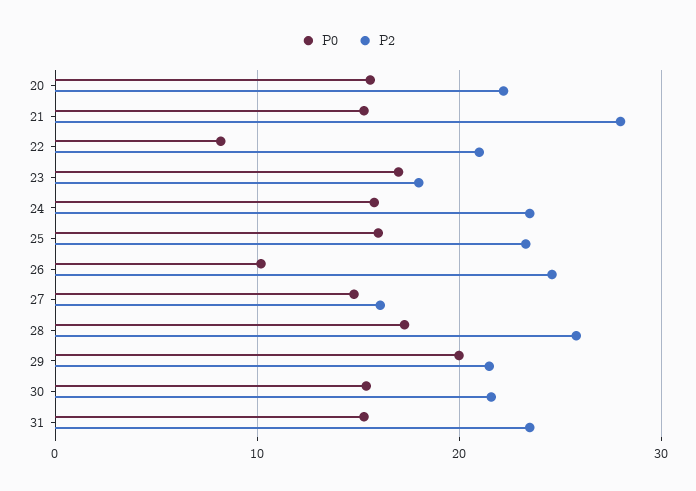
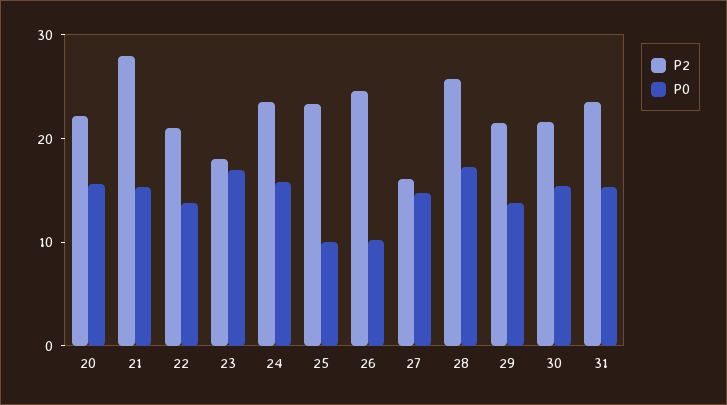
  {
    "P0": {
      "20": 16,
      "21": 15,
-     "22": 8,
+     "22": 14,
      "23": 17,
      "24": 16,
-     "25": 16,
+     "25": 10,
      "26": 10,
      "27": 15,
      "28": 17,
-     "29": 20,
+     "29": 14,
      "30": 15,
      "31": 15
    },
    "P2": {
      "20": 22,
      "21": 28,
      "22": 21,
      "23": 18,
      "24": 24,
      "25": 23,
      "26": 25,
      "27": 16,
      "28": 26,
      "29": 22,
      "30": 22,
      "31": 24
    }
  }

